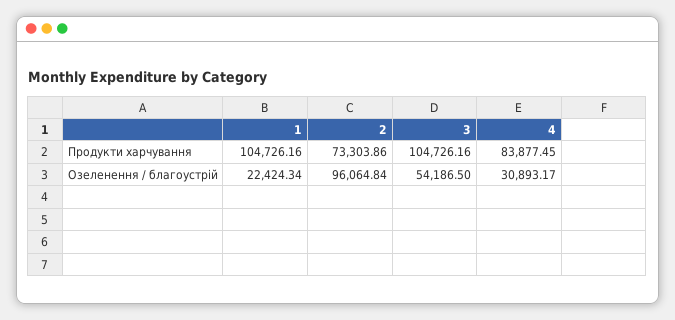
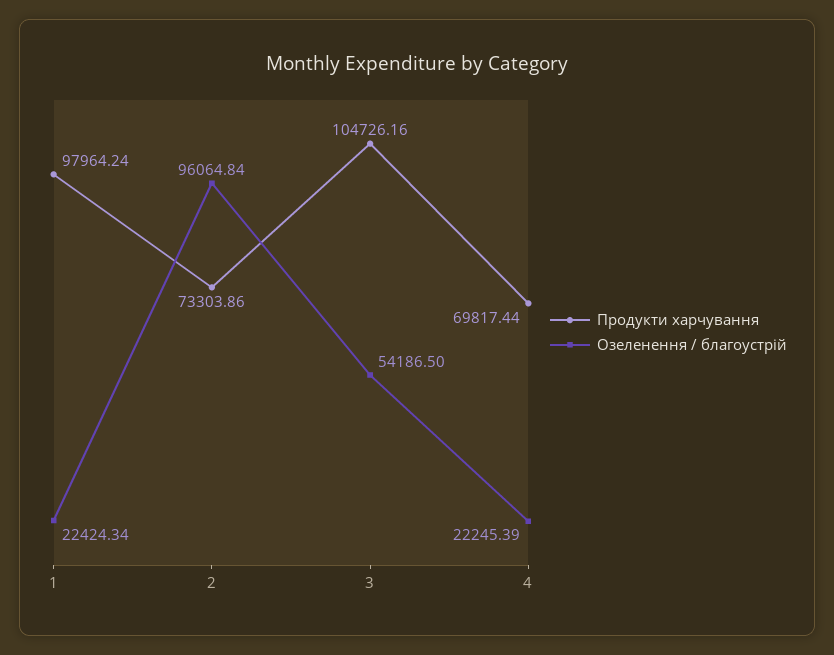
  {
    "Продукти харчування": {
-     "1": 104726.16,
+     "1": 97964.24,
      "2": 73303.86,
      "3": 104726.16,
-     "4": 83877.45
+     "4": 69817.44
    },
    "Озеленення / благоустрій": {
      "1": 22424.34,
      "2": 96064.84,
      "3": 54186.5,
-     "4": 30893.17
+     "4": 22245.39
    }
  }

